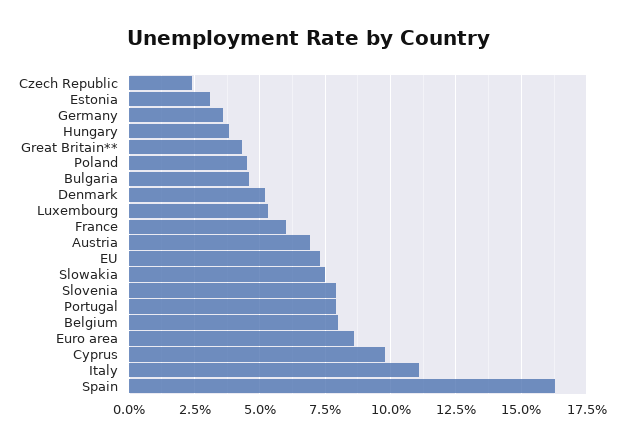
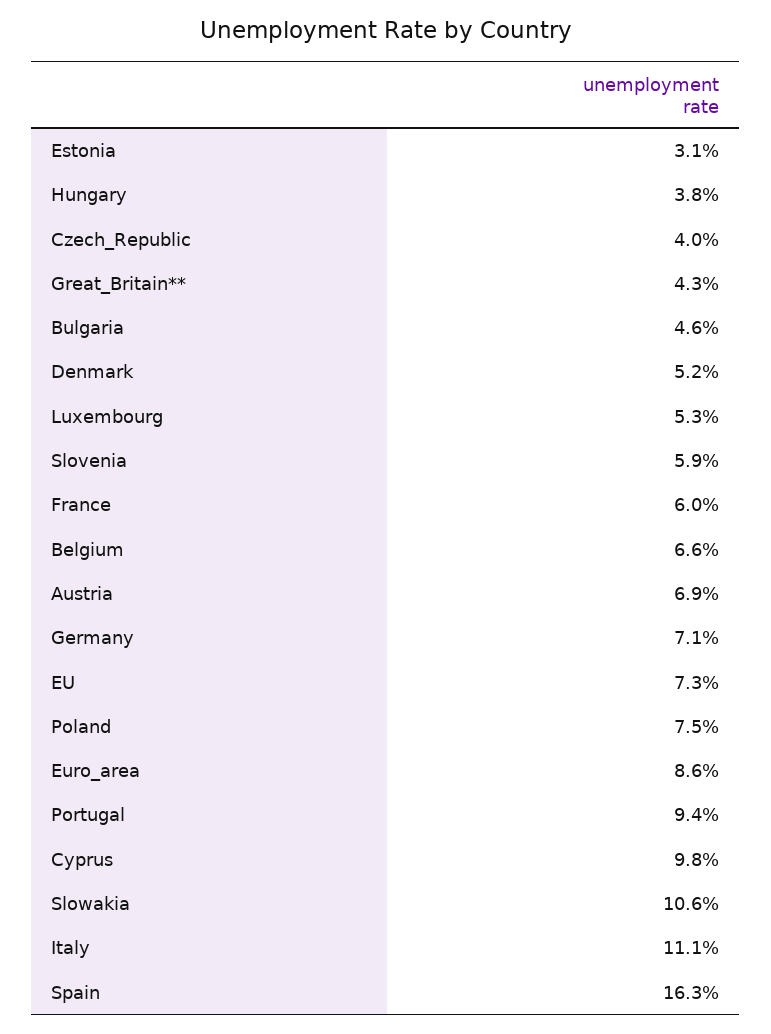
  {
-   "Czech Republic": 2.5,
+   "Czech Republic": 4,
    "Estonia": 3.1,
-   "Germany": 3.5,
+   "Germany": 7.1,
    "Hungary": 3.8,
    "Great Britain**": 4.3,
-   "Poland": 4.5,
+   "Poland": 7.5,
    "Bulgaria": 4.6,
    "Denmark": 5.2,
    "Luxembourg": 5.3,
    "France": 6,
    "Austria": 6.9,
    "EU": 7.3,
-   "Slowakia": 7.5,
+   "Slowakia": 10.6,
-   "Slovenia": 8,
+   "Slovenia": 5.9,
-   "Portugal": 8,
+   "Portugal": 9.4,
-   "Belgium": 8,
+   "Belgium": 6.6,
    "Euro area": 8.6,
    "Cyprus": 9.8,
    "Italy": 11.1,
    "Spain": 16.3
  }

